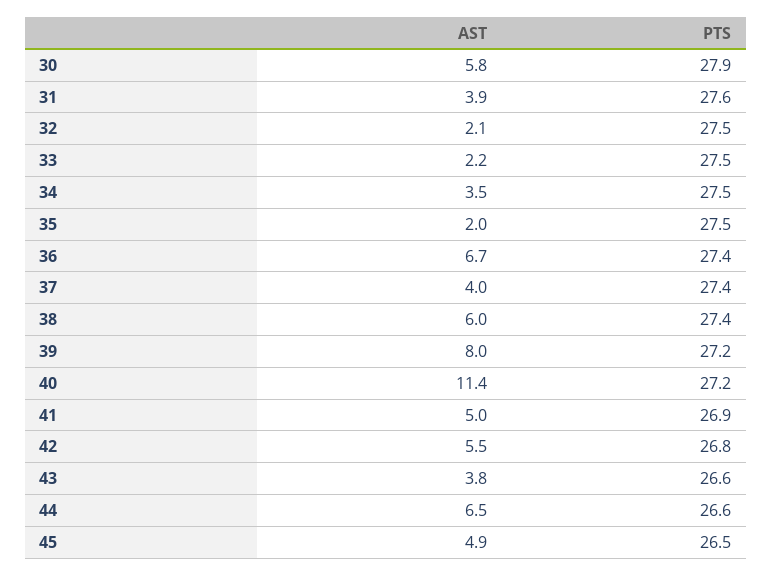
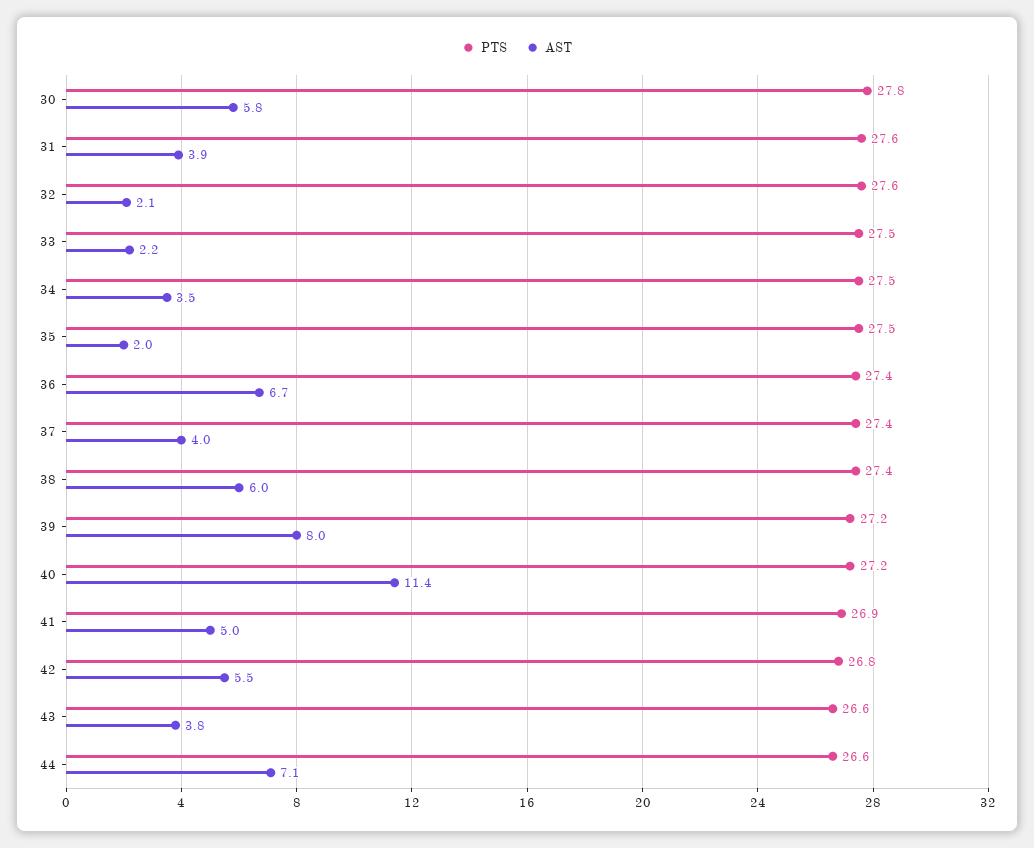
  {
    "AST": {
      "30": 5.8,
      "31": 3.9,
      "32": 2.1,
      "33": 2.2,
      "34": 3.5,
      "35": 2,
      "36": 6.7,
      "37": 4,
      "38": 6,
      "39": 8,
      "40": 11.4,
      "41": 5,
      "42": 5.5,
      "43": 3.8,
-     "44": 6.5,
+     "44": 7.1
-     "45": 4.9
    },
    "PTS": {
-     "30": 27.9,
+     "30": 27.8,
      "31": 27.6,
-     "32": 27.5,
+     "32": 27.6,
      "33": 27.5,
      "34": 27.5,
      "35": 27.5,
      "36": 27.4,
      "37": 27.4,
      "38": 27.4,
      "39": 27.2,
      "40": 27.2,
      "41": 26.9,
      "42": 26.8,
      "43": 26.6,
-     "44": 26.6,
+     "44": 26.6
-     "45": 26.5
    }
  }

